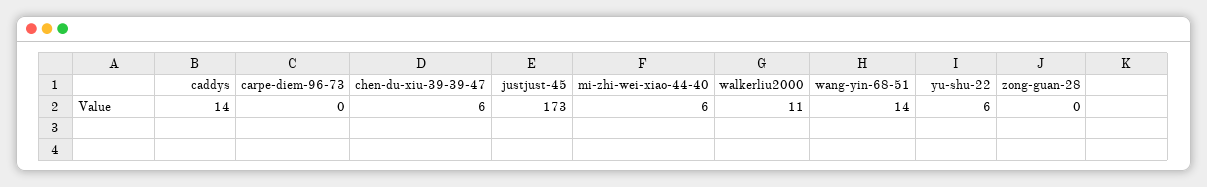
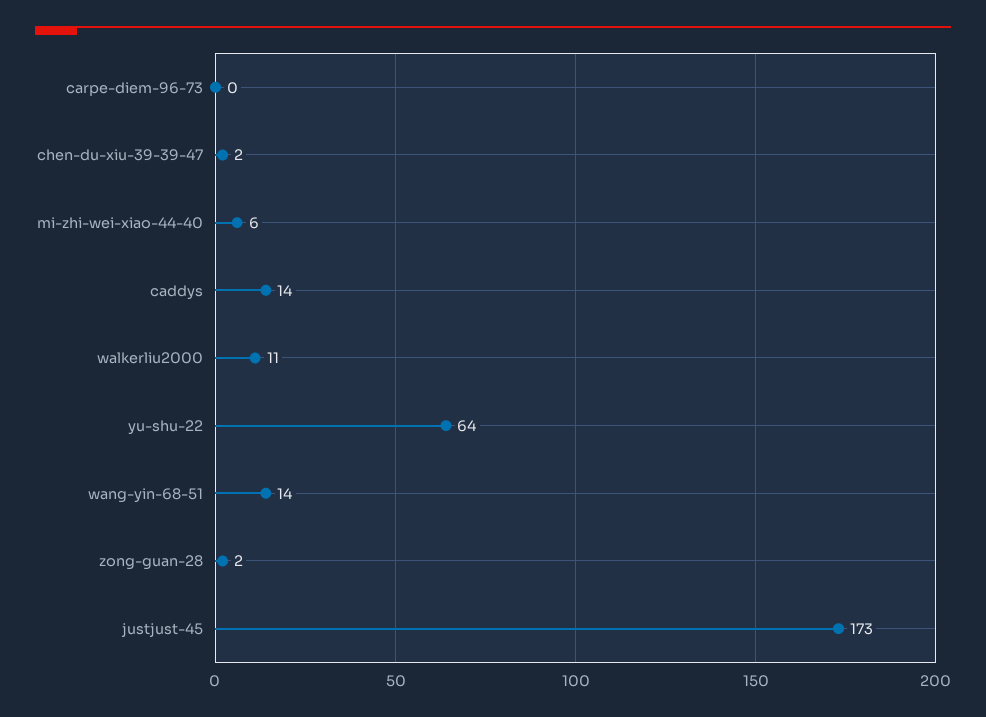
  {
    "caddys": 14,
    "carpe-diem-96-73": 0,
-   "chen-du-xiu-39-39-47": 6,
+   "chen-du-xiu-39-39-47": 2,
    "justjust-45": 173,
    "mi-zhi-wei-xiao-44-40": 6,
    "walkerliu2000": 11,
    "wang-yin-68-51": 14,
-   "yu-shu-22": 6,
+   "yu-shu-22": 64,
-   "zong-guan-28": 0
+   "zong-guan-28": 2
  }

